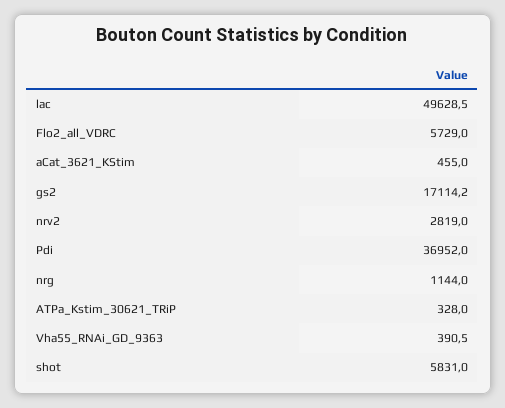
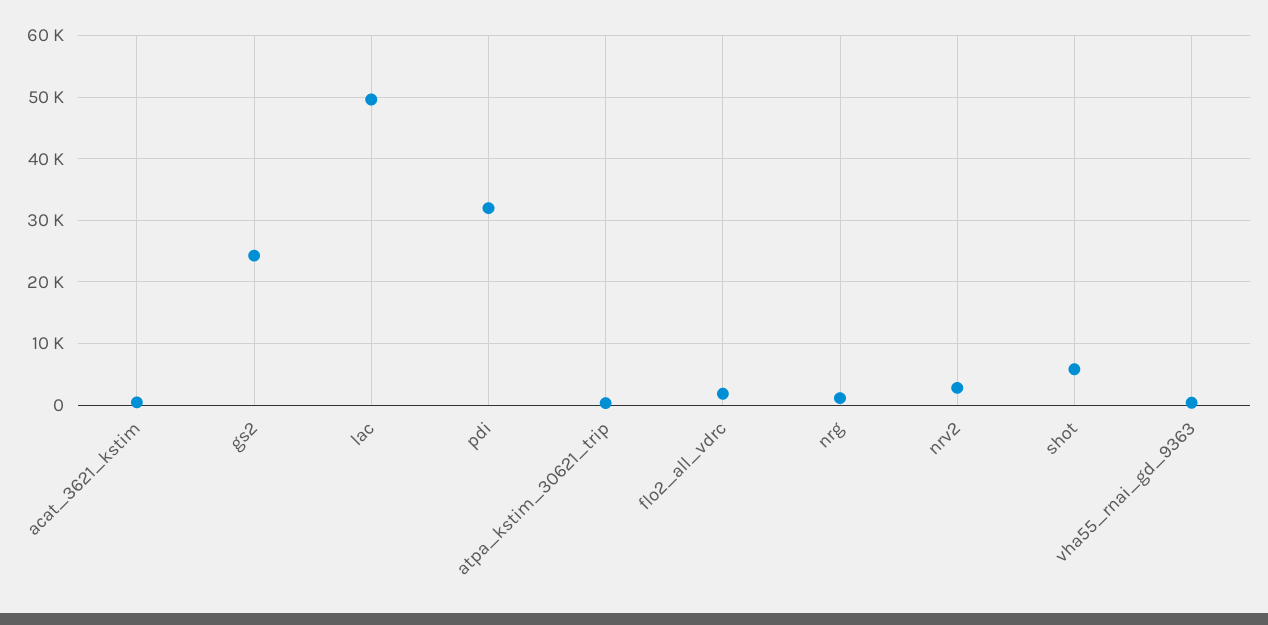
  {
    "lac": 49628.5,
-   "Flo2_all_VDRC": 5729,
+   "Flo2_all_VDRC": 2000,
    "aCat_3621_KStim": 455,
-   "gs2": 17114.2,
+   "gs2": 24000,
    "nrv2": 2819,
-   "Pdi": 36952,
+   "Pdi": 32000,
    "nrg": 1144,
    "ATPa_Kstim_30621_TRiP": 328,
    "Vha55_RNAi_GD_9363": 390.5,
    "shot": 5831
  }

